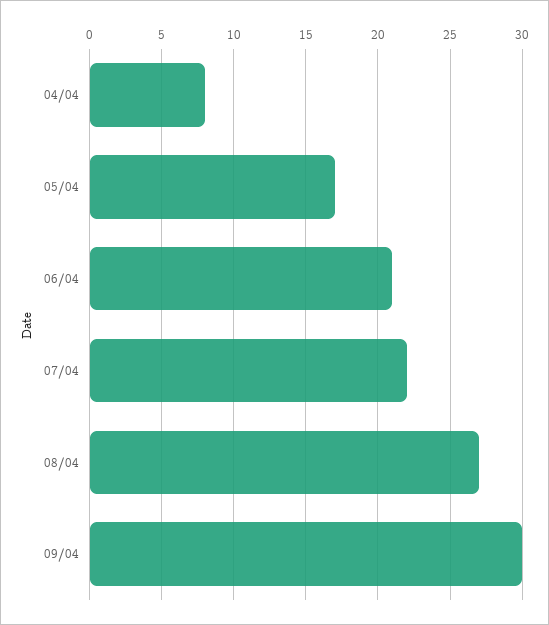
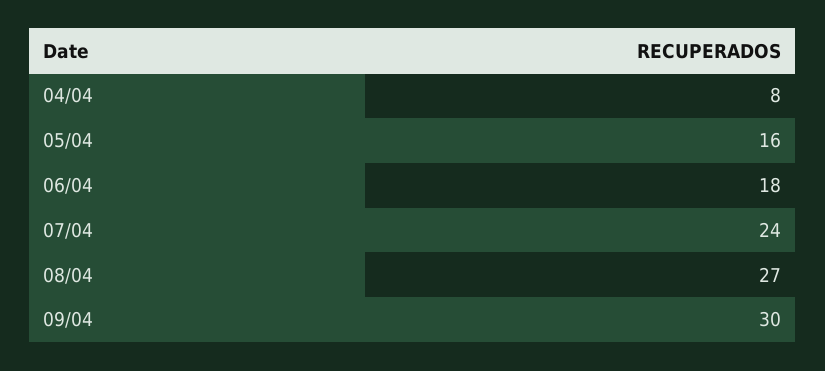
  {
    "04/04": 8,
-   "05/04": 17,
+   "05/04": 16,
-   "06/04": 21,
+   "06/04": 18,
-   "07/04": 22,
+   "07/04": 24,
    "08/04": 27,
    "09/04": 30
  }

